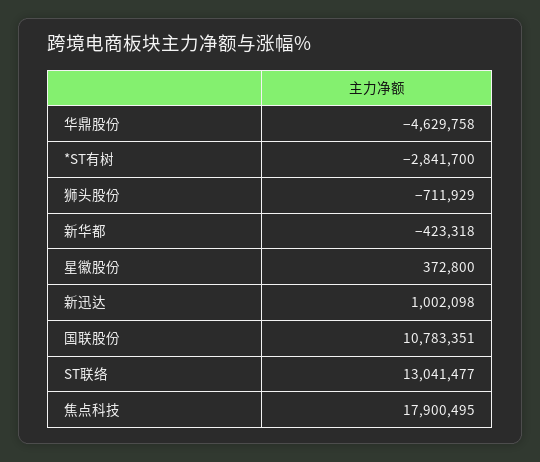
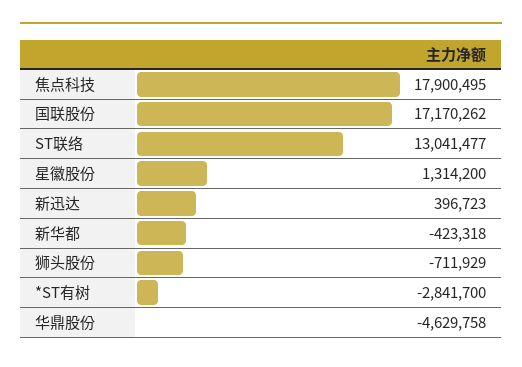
  {
    "华鼎股份": -4629758,
    "*ST有树": -2841700,
    "狮头股份": -711929,
    "新华都": -423318,
-   "星徽股份": 372800,
+   "星徽股份": 1314200,
-   "新迅达": 1002098,
+   "新迅达": 396723,
-   "国联股份": 10783351,
+   "国联股份": 17170262,
    "ST联络": 13041477,
    "焦点科技": 17900495
  }

